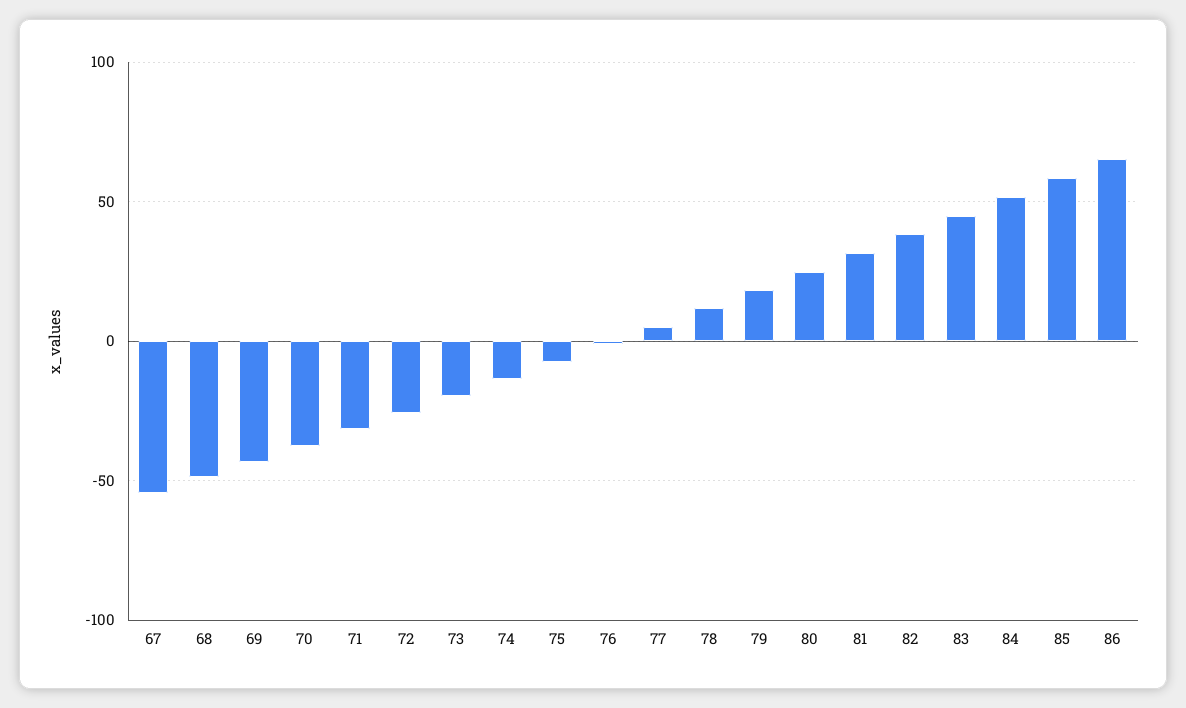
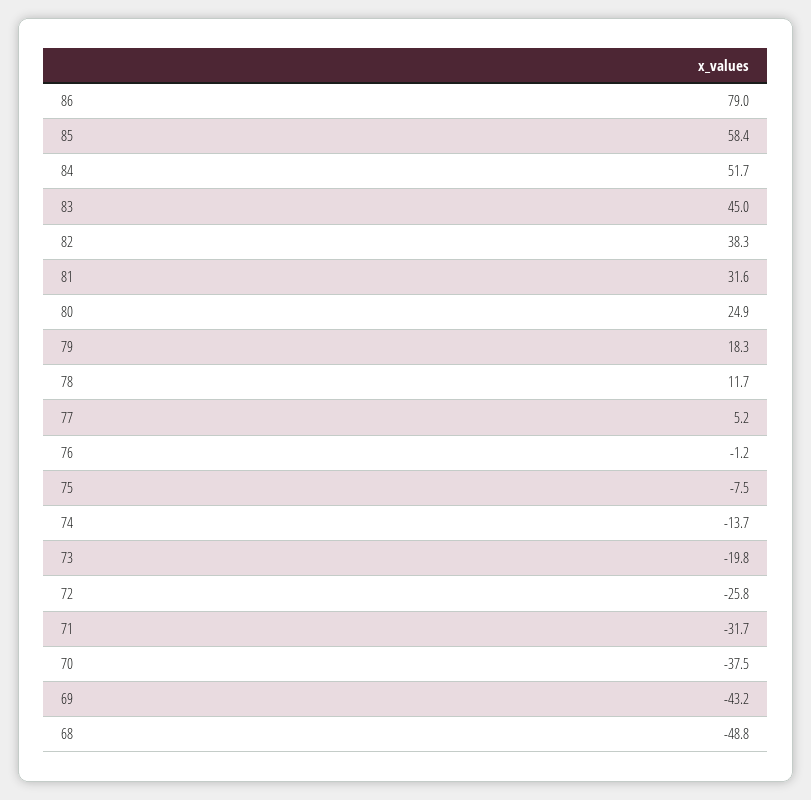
  {
-   "67": -55,
    "68": -48.8,
    "69": -43.2,
    "70": -37.5,
    "71": -31.7,
    "72": -25.8,
    "73": -19.8,
    "74": -13.7,
    "75": -7.5,
    "76": -1.2,
    "77": 5.2,
    "78": 11.7,
    "79": 18.3,
    "80": 24.9,
    "81": 31.6,
    "82": 38.3,
    "83": 45,
    "84": 51.7,
    "85": 58.4,
-   "86": 65
+   "86": 79
  }

